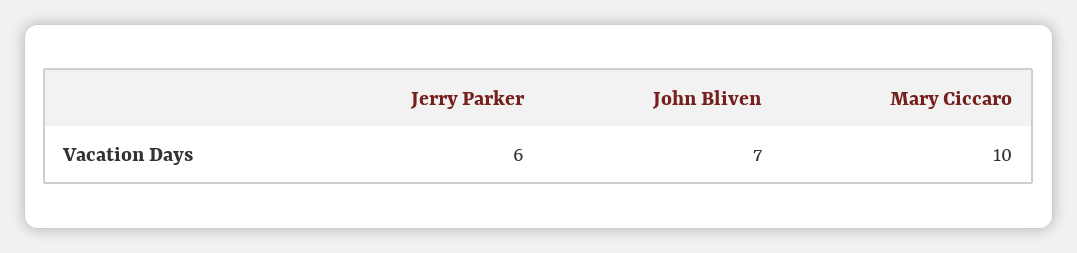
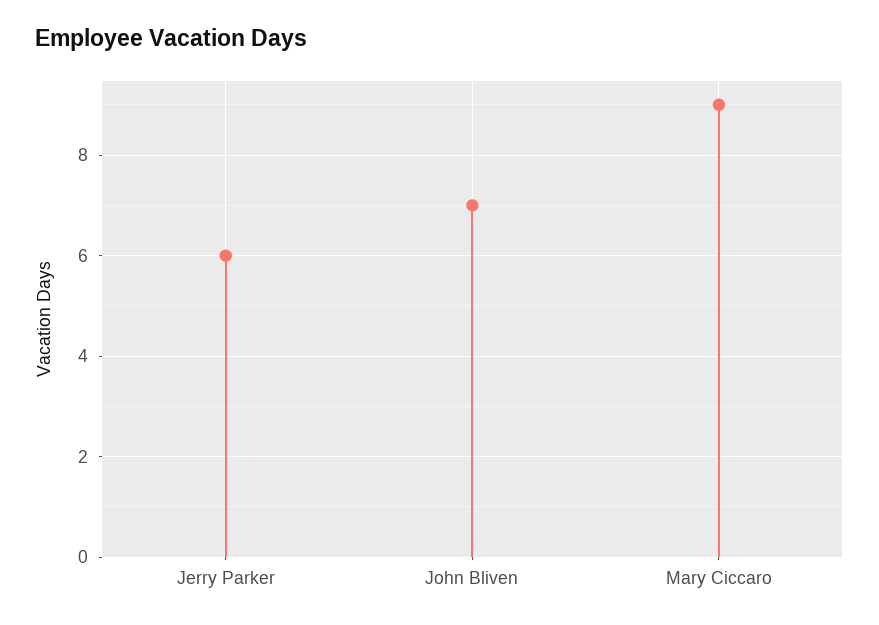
  {
    "Jerry Parker": 6,
    "John Bliven": 7,
-   "Mary Ciccaro": 10
+   "Mary Ciccaro": 9
  }

